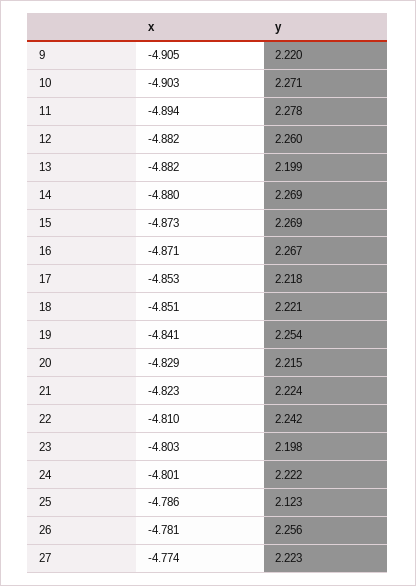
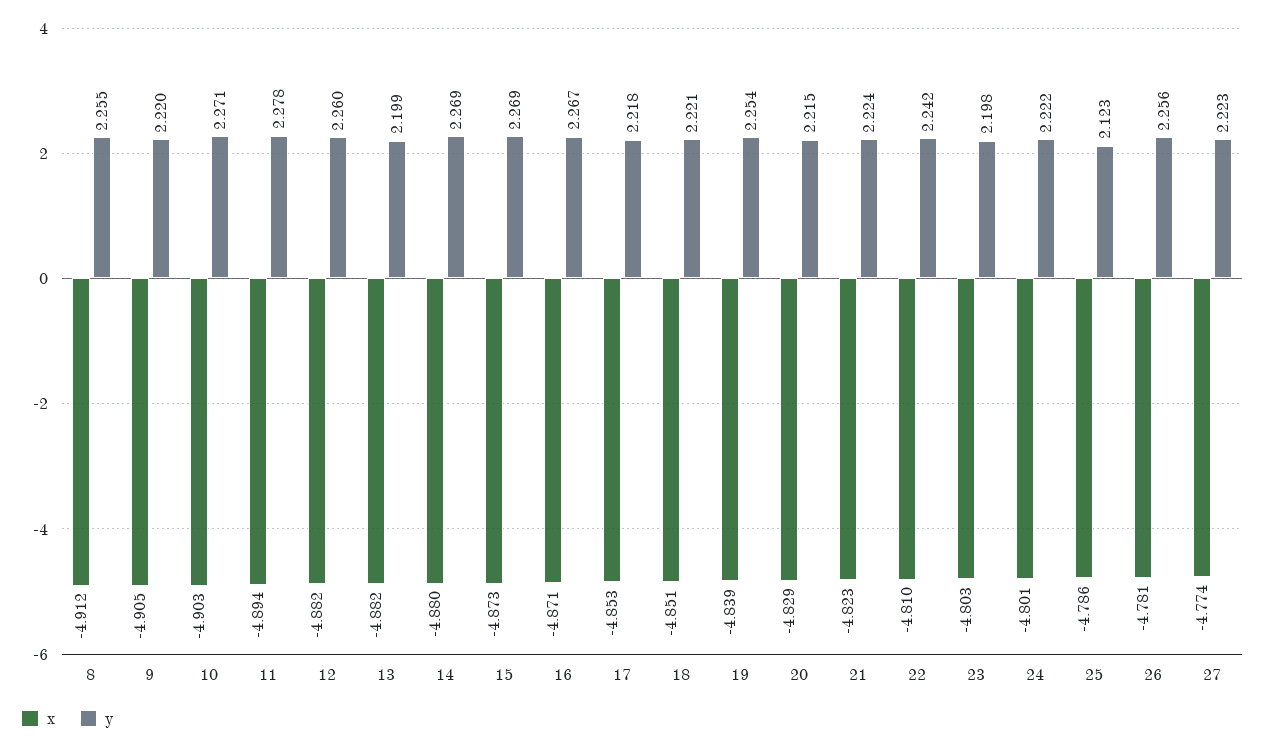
  {
    "x": {
      "9": -4.905,
      "10": -4.903,
      "11": -4.894,
      "12": -4.882,
      "13": -4.882,
      "14": -4.88,
      "15": -4.873,
      "16": -4.871,
      "17": -4.853,
      "18": -4.851,
-     "19": -4.841,
+     "19": -4.839,
      "20": -4.829,
      "21": -4.823,
      "22": -4.81,
      "23": -4.803,
      "24": -4.801,
      "25": -4.786,
      "26": -4.781,
-     "27": -4.774
+     "27": -4.774,
+     "8": -4.912
    },
    "y": {
      "9": 2.22,
      "10": 2.271,
      "11": 2.278,
      "12": 2.26,
      "13": 2.199,
      "14": 2.269,
      "15": 2.269,
      "16": 2.267,
      "17": 2.218,
      "18": 2.221,
      "19": 2.254,
      "20": 2.215,
      "21": 2.224,
      "22": 2.242,
      "23": 2.198,
      "24": 2.222,
      "25": 2.123,
      "26": 2.256,
-     "27": 2.223
+     "27": 2.223,
+     "8": 2.255
    }
  }

